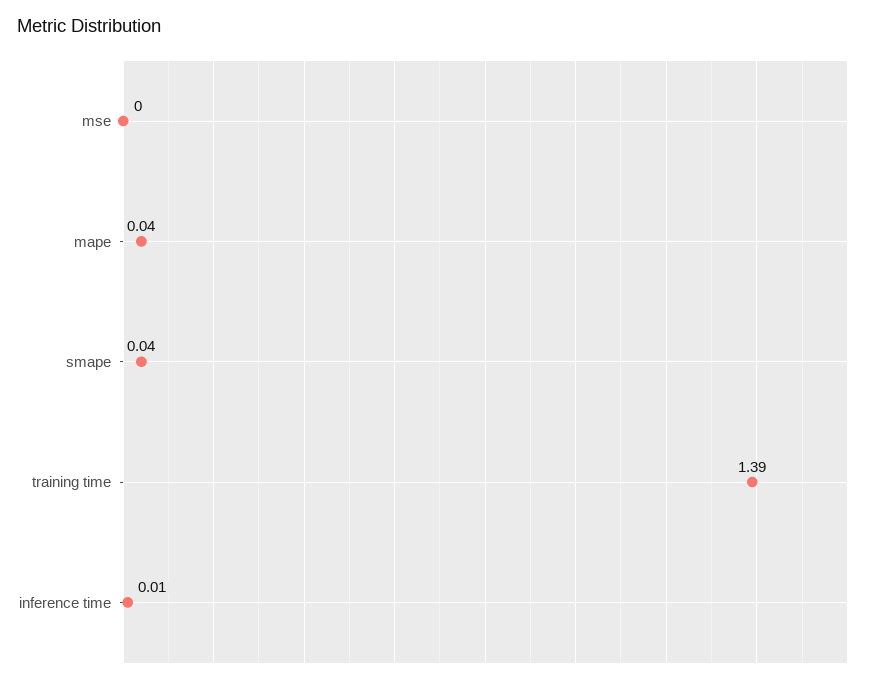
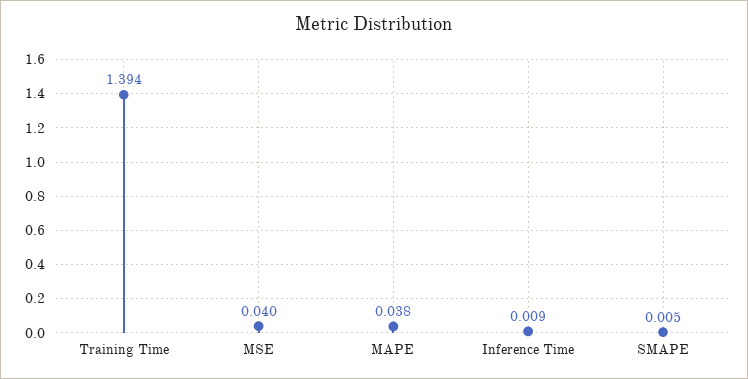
  {
-   "mse": 0,
+   "mse": 0.04,
    "mape": 0.038,
-   "smape": 0.04,
+   "smape": 0.005,
    "training time": 1.394,
    "inference time": 0.009
  }

